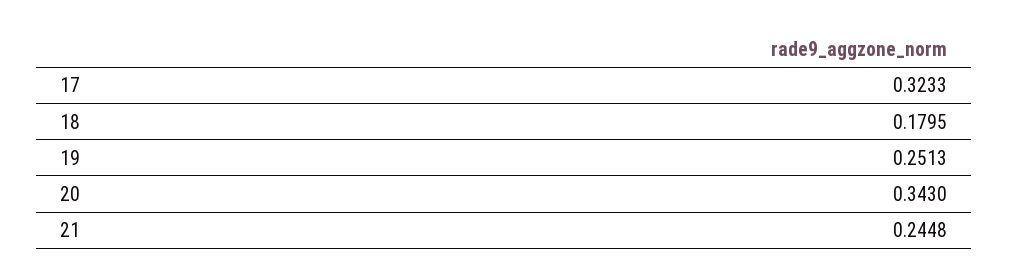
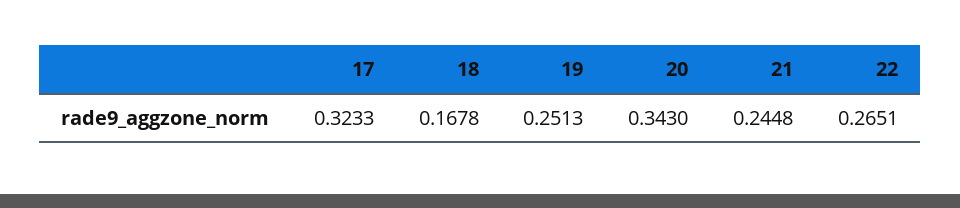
  {
    "17": 0.3233,
-   "18": 0.1795,
+   "18": 0.1678,
    "19": 0.2513,
    "20": 0.343,
-   "21": 0.2448
+   "21": 0.2448,
+   "22": 0.2651
  }

